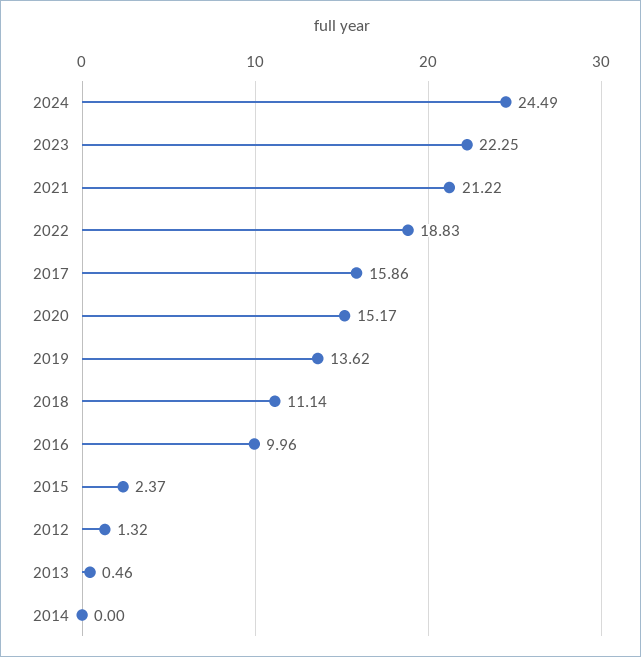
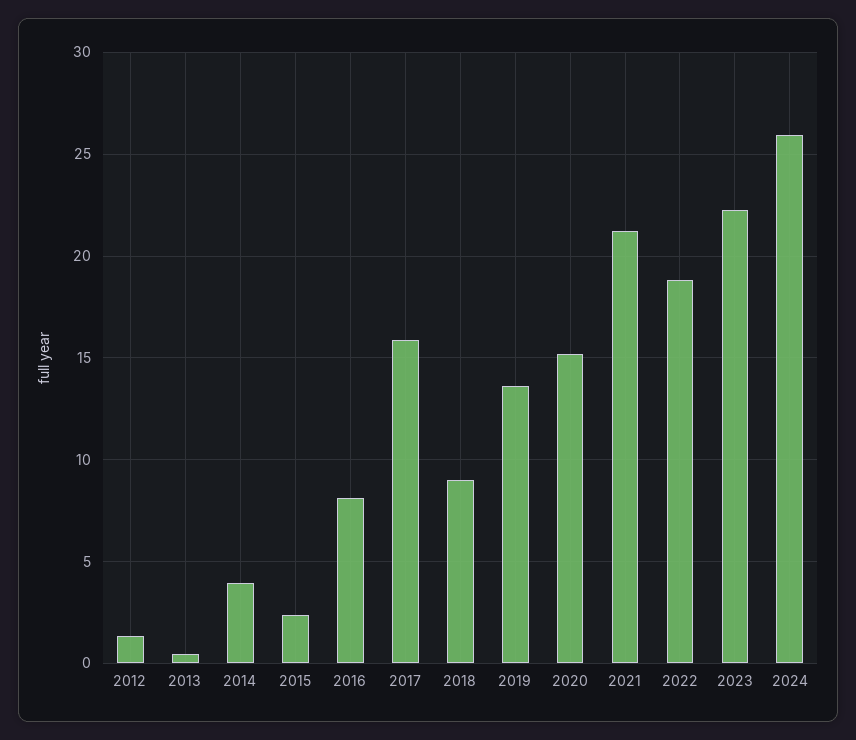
  {
-   "2024": 24.49,
+   "2024": 26,
    "2023": 22.25,
    "2021": 21.22,
    "2022": 18.83,
    "2017": 15.86,
    "2020": 15.17,
    "2019": 13.62,
-   "2018": 11.14,
+   "2018": 9,
-   "2016": 9.96,
+   "2016": 8,
    "2015": 2.37,
    "2012": 1.32,
    "2013": 0.46,
-   "2014": 0
+   "2014": 4
  }

